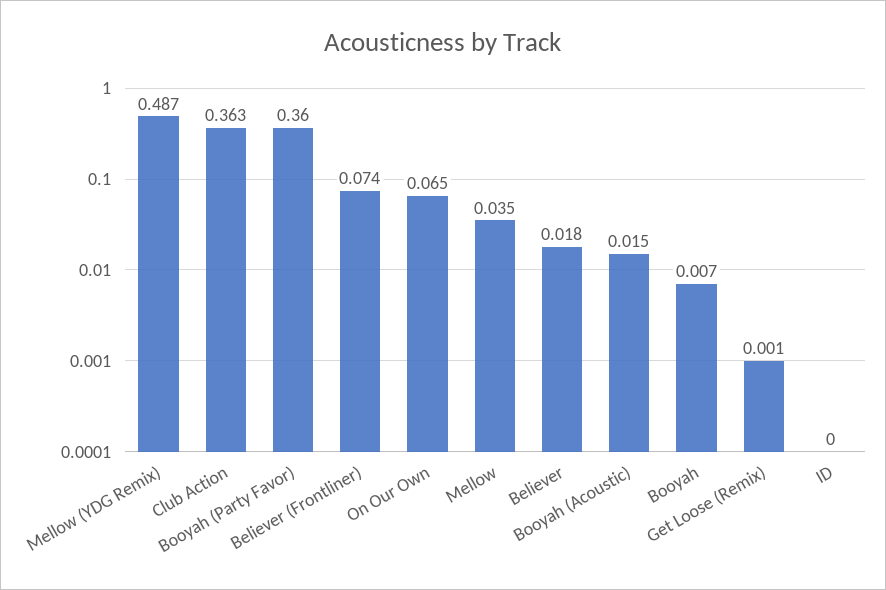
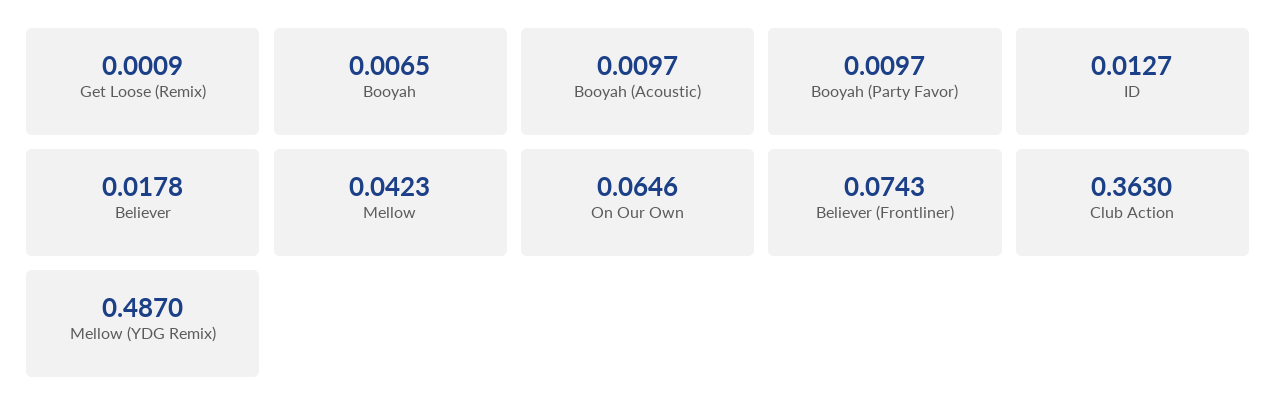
  {
    "Mellow (YDG Remix)": 0.487,
    "Club Action": 0.363,
-   "Booyah (Party Favor)": 0.36,
+   "Booyah (Party Favor)": 0.0097,
    "Believer (Frontliner)": 0.0743,
    "On Our Own": 0.0646,
-   "Mellow": 0.035,
+   "Mellow": 0.0423,
    "Believer": 0.0178,
-   "Booyah (Acoustic)": 0.015,
+   "Booyah (Acoustic)": 0.0097,
    "Booyah": 0.0065,
    "Get Loose (Remix)": 0.0009,
-   "ID": 0
+   "ID": 0.0127
  }

